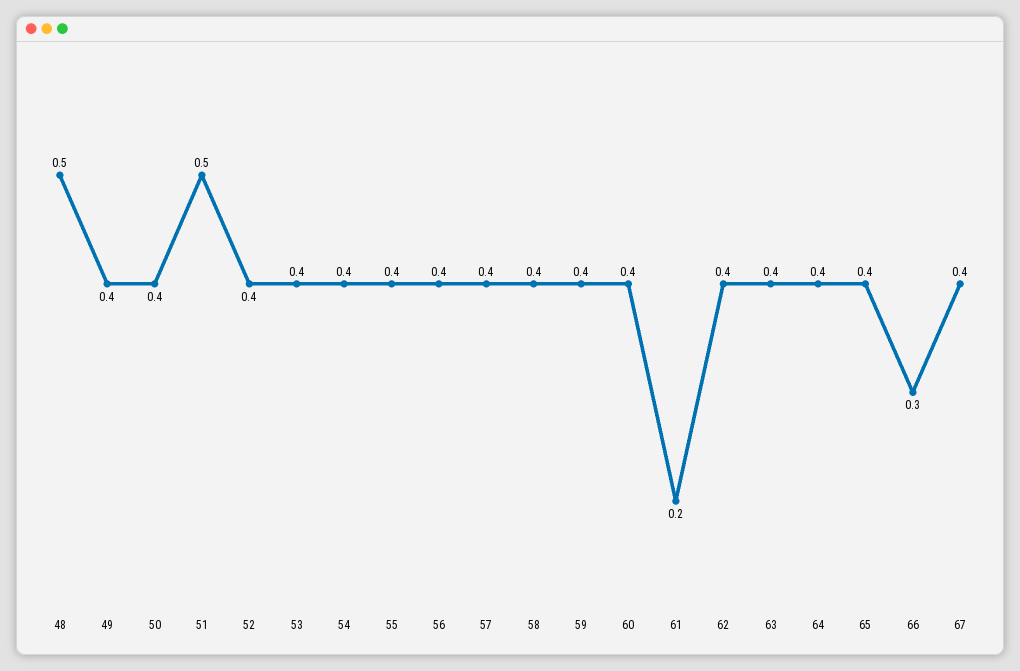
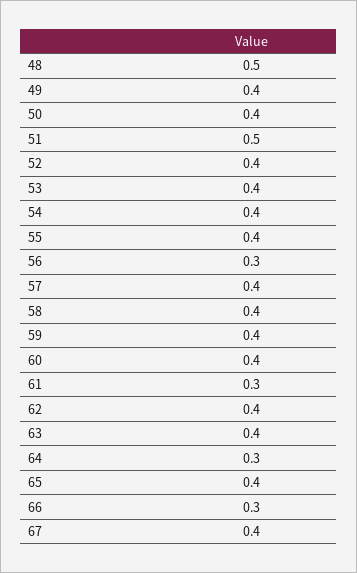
  {
    "48": 0.5,
    "49": 0.4,
    "50": 0.4,
    "51": 0.5,
    "52": 0.4,
    "53": 0.4,
    "54": 0.4,
    "55": 0.4,
-   "56": 0.4,
+   "56": 0.3,
    "57": 0.4,
    "58": 0.4,
    "59": 0.4,
    "60": 0.4,
-   "61": 0.2,
+   "61": 0.3,
    "62": 0.4,
    "63": 0.4,
-   "64": 0.4,
+   "64": 0.3,
    "65": 0.4,
    "66": 0.3,
    "67": 0.4
  }

